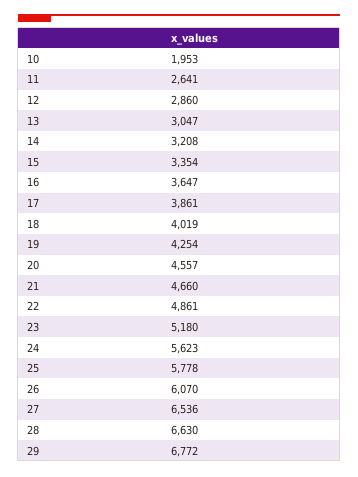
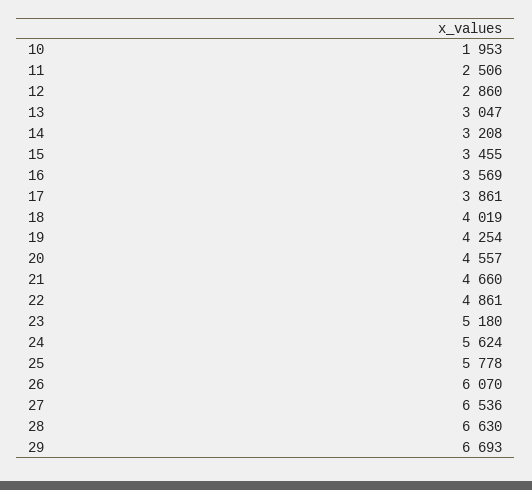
  {
    "10": 1953,
-   "11": 2641,
+   "11": 2506,
    "12": 2860,
    "13": 3047,
    "14": 3208,
-   "15": 3354,
+   "15": 3455,
-   "16": 3647,
+   "16": 3569,
    "17": 3861,
    "18": 4019,
    "19": 4254,
    "20": 4557,
    "21": 4660,
    "22": 4861,
    "23": 5180,
-   "24": 5623,
+   "24": 5624,
    "25": 5778,
    "26": 6070,
    "27": 6536,
    "28": 6630,
-   "29": 6772
+   "29": 6693
  }

